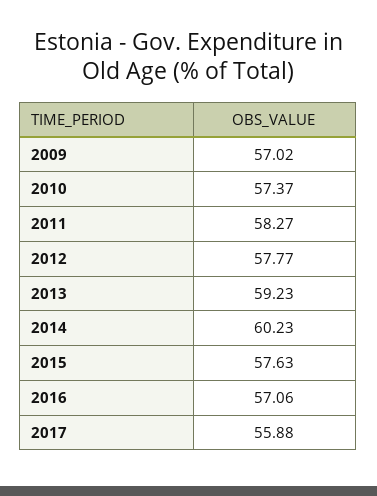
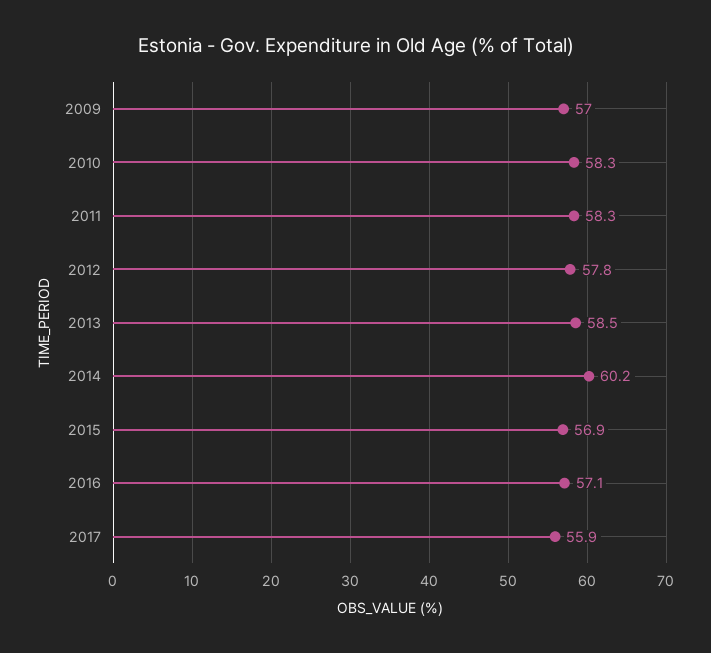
  {
    "2009": 57.02,
-   "2010": 57.37,
+   "2010": 58.3,
    "2011": 58.27,
    "2012": 57.77,
-   "2013": 59.23,
+   "2013": 58.5,
    "2014": 60.23,
-   "2015": 57.63,
+   "2015": 56.9,
    "2016": 57.06,
    "2017": 55.88
  }

